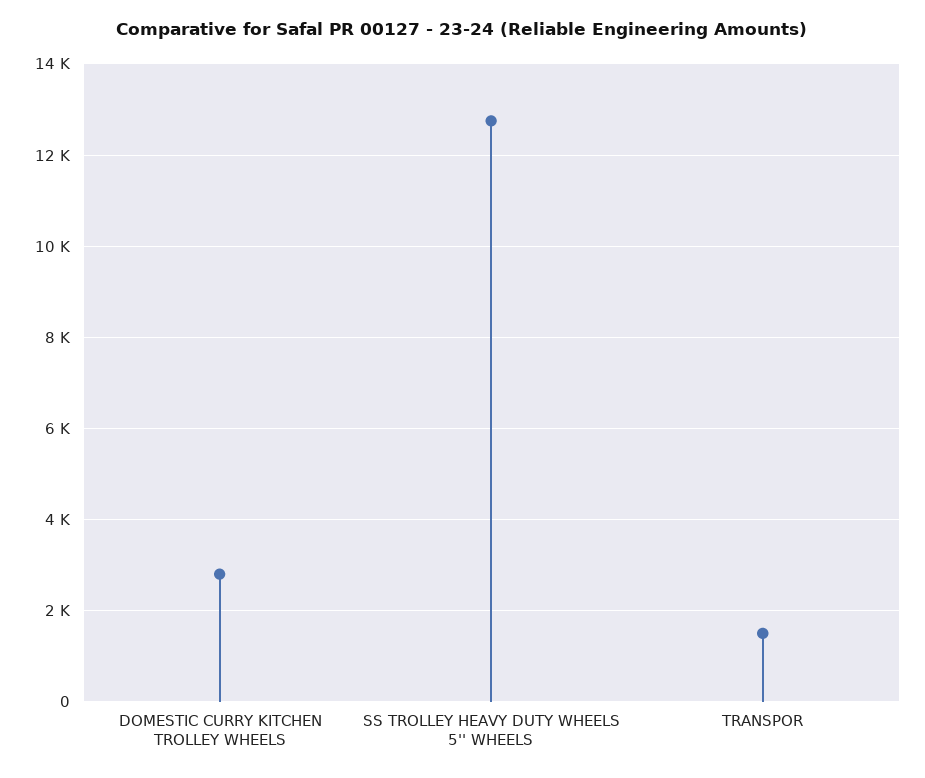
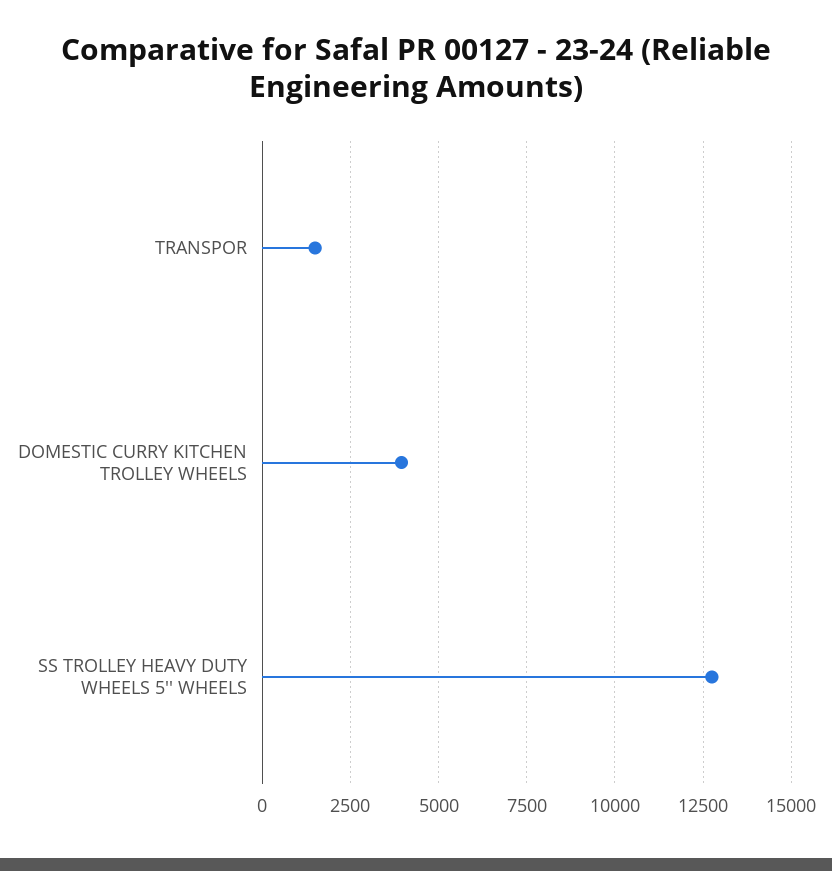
  {
-   "DOMESTIC CURRY KITCHEN TROLLEY WHEELS": 2800,
+   "DOMESTIC CURRY KITCHEN TROLLEY WHEELS": 4000,
    "SS TROLLEY HEAVY DUTY WHEELS 5'' WHEELS": 12800,
    "TRANSPOR": 1600
  }

